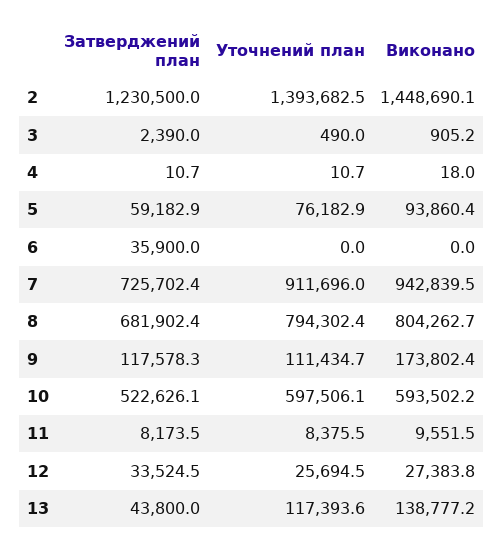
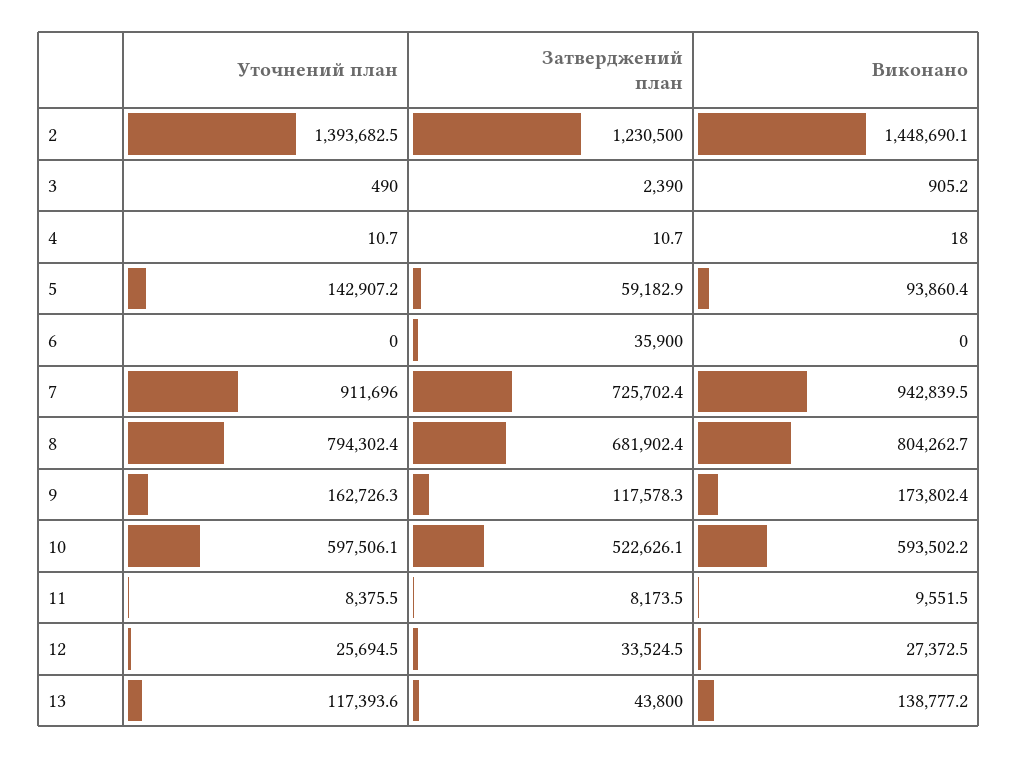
  {
    "Затверджений план": {
      "2": 1230500,
      "3": 2390,
      "4": 10.7,
      "5": 59182.9,
      "6": 35900,
      "7": 725702.4,
      "8": 681902.4,
      "9": 117578.3,
      "10": 522626.1,
      "11": 8173.5,
      "12": 33524.5,
      "13": 43800
    },
    "Уточнений план": {
      "2": 1393682.5,
      "3": 490,
      "4": 10.7,
-     "5": 76182.9,
+     "5": 142907.2,
      "6": 0,
      "7": 911696,
      "8": 794302.4,
-     "9": 111434.7,
+     "9": 162726.3,
      "10": 597506.1,
      "11": 8375.5,
      "12": 25694.5,
      "13": 117393.6
    },
    "Виконано": {
      "2": 1448690.1,
      "3": 905.2,
      "4": 18,
      "5": 93860.4,
      "6": 0,
      "7": 942839.5,
      "8": 804262.7,
      "9": 173802.4,
      "10": 593502.2,
      "11": 9551.5,
-     "12": 27383.8,
+     "12": 27372.5,
      "13": 138777.2
    }
  }

